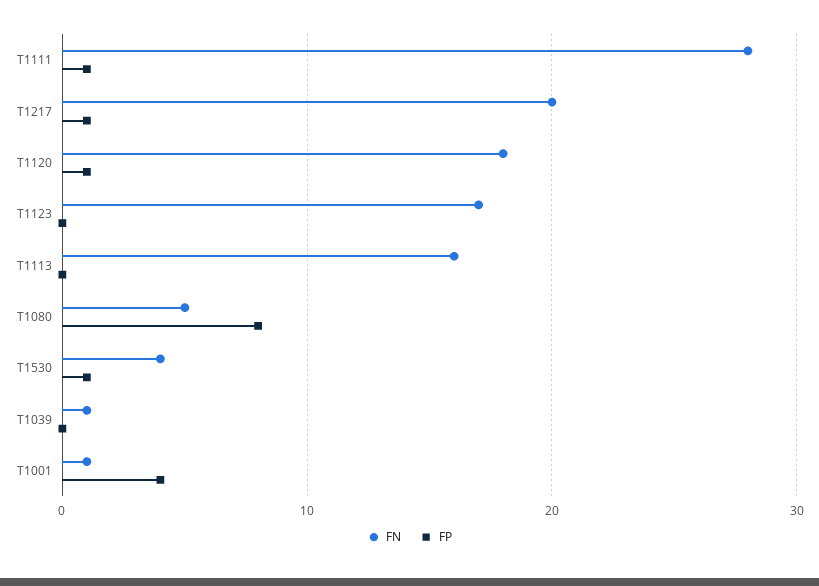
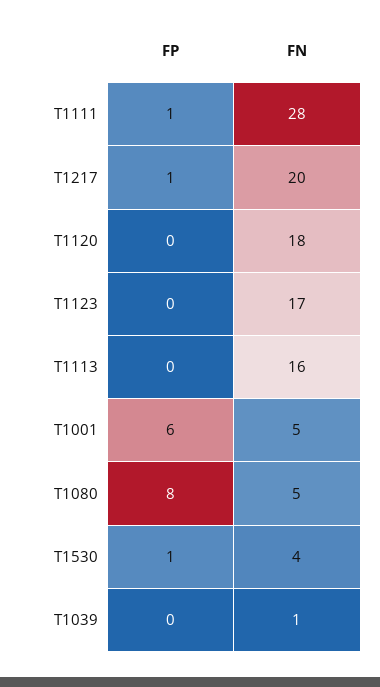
  {
    "FN": {
      "T1111": 28,
      "T1217": 20,
      "T1120": 18,
      "T1123": 17,
      "T1113": 16,
      "T1080": 5,
      "T1530": 4,
      "T1039": 1,
-     "T1001": 1
+     "T1001": 5
    },
    "FP": {
      "T1111": 1,
      "T1217": 1,
-     "T1120": 1,
+     "T1120": 0,
      "T1123": 0,
      "T1113": 0,
      "T1080": 8,
      "T1530": 1,
      "T1039": 0,
-     "T1001": 4
+     "T1001": 6
    }
  }

